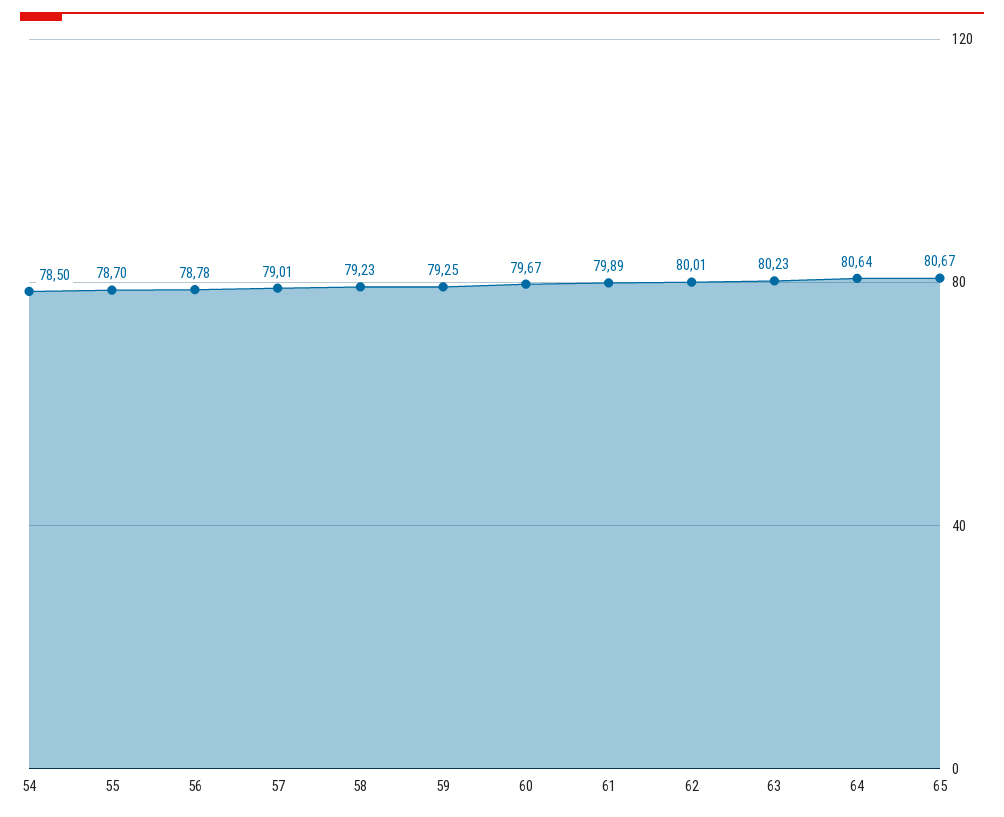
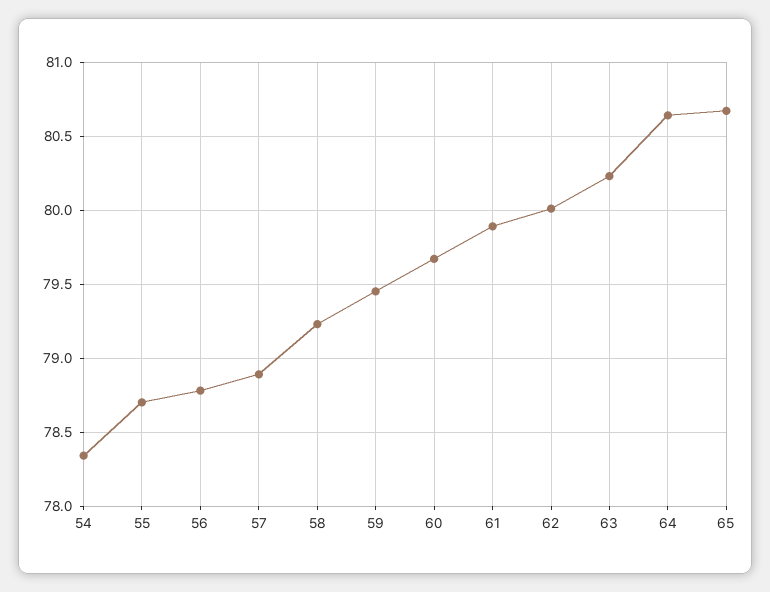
  {
-   "54": 78.5,
+   "54": 78.35,
    "55": 78.7,
    "56": 78.78,
-   "57": 79.01,
+   "57": 78.9,
    "58": 79.23,
-   "59": 79.25,
+   "59": 79.45,
    "60": 79.67,
    "61": 79.89,
    "62": 80.01,
    "63": 80.23,
    "64": 80.64,
    "65": 80.67
  }

